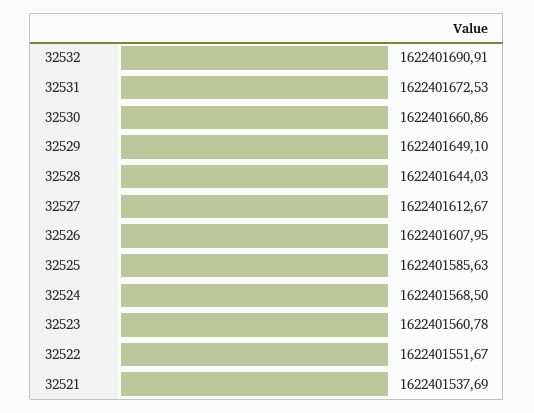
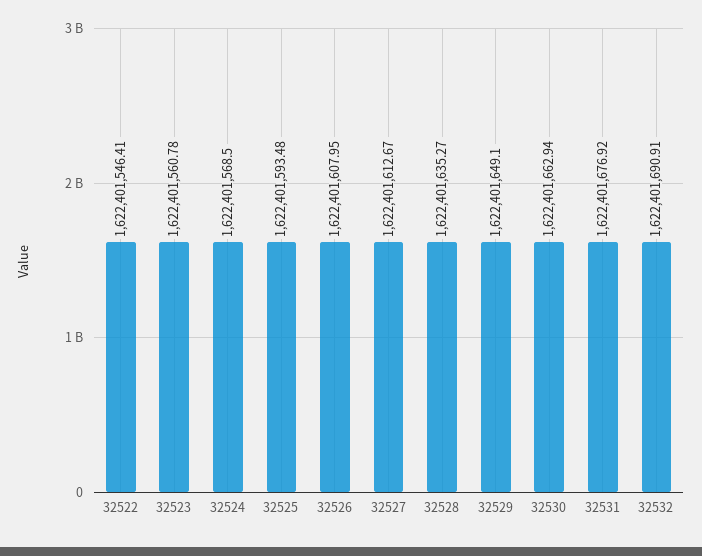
  {
    "32532": 1622401690.91,
-   "32531": 1622401672.53,
+   "32531": 1622401676.92,
-   "32530": 1622401660.86,
+   "32530": 1622401662.94,
    "32529": 1622401649.1,
-   "32528": 1622401644.03,
+   "32528": 1622401635.27,
    "32527": 1622401612.67,
    "32526": 1622401607.95,
-   "32525": 1622401585.63,
+   "32525": 1622401593.48,
    "32524": 1622401568.5,
    "32523": 1622401560.78,
-   "32522": 1622401551.67,
+   "32522": 1622401546.41
-   "32521": 1622401537.69
  }

